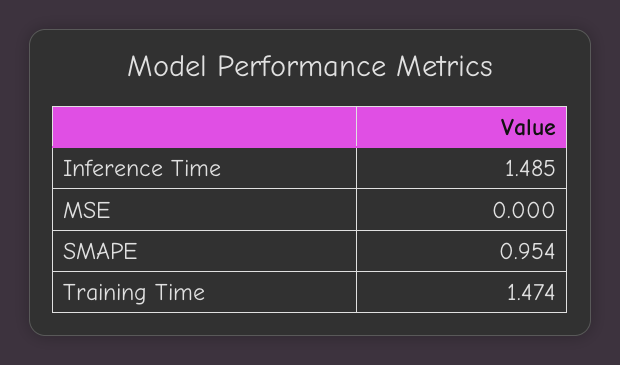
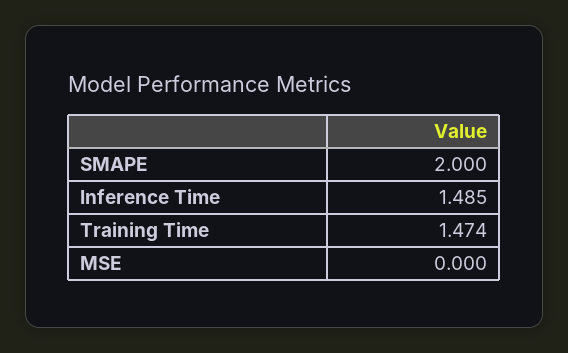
  {
    "Inference Time": 1.485,
    "MSE": 0,
-   "SMAPE": 0.954,
+   "SMAPE": 2,
    "Training Time": 1.474
  }

